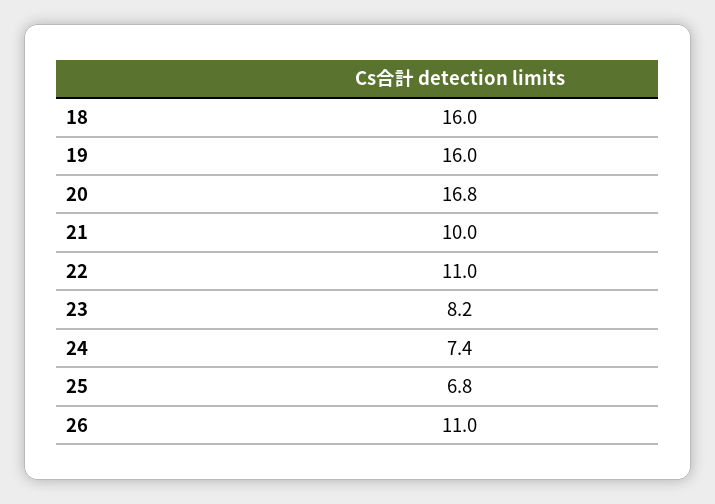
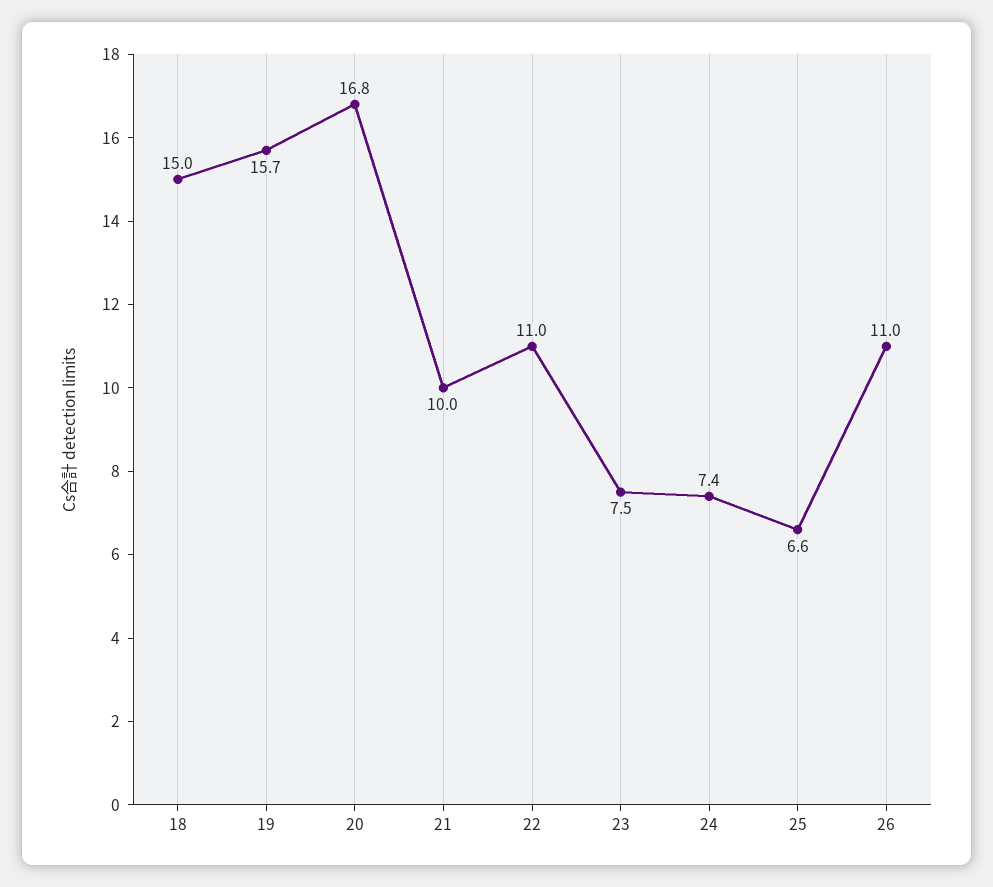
  {
-   "18": 16,
+   "18": 15,
-   "19": 16,
+   "19": 15.7,
    "20": 16.8,
    "21": 10,
    "22": 11,
-   "23": 8.2,
+   "23": 7.5,
    "24": 7.4,
-   "25": 6.8,
+   "25": 6.6,
    "26": 11
  }

